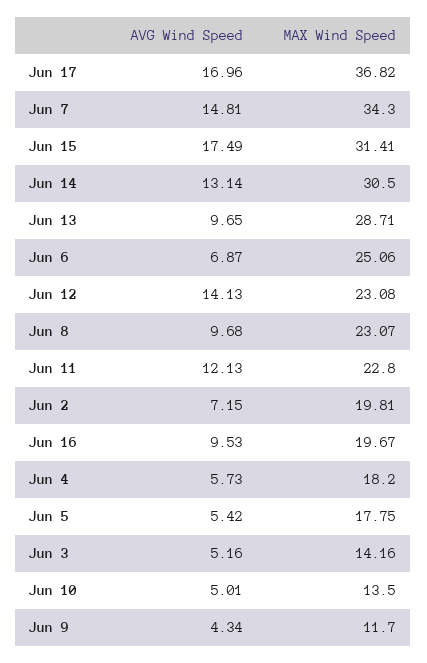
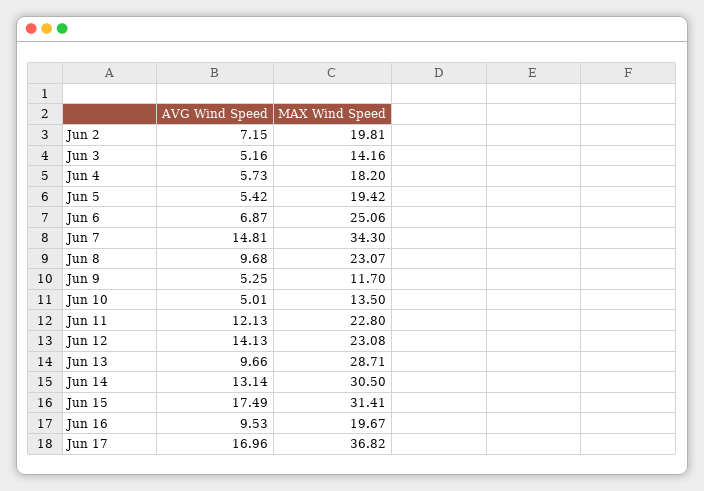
  {
    "AVG Wind Speed": {
      "Jun 17": 16.96,
      "Jun 7": 14.81,
      "Jun 15": 17.49,
      "Jun 14": 13.14,
-     "Jun 13": 9.65,
+     "Jun 13": 9.66,
      "Jun 6": 6.87,
      "Jun 12": 14.13,
      "Jun 8": 9.68,
      "Jun 11": 12.13,
      "Jun 2": 7.15,
      "Jun 16": 9.53,
      "Jun 4": 5.73,
      "Jun 5": 5.42,
      "Jun 3": 5.16,
      "Jun 10": 5.01,
-     "Jun 9": 4.34
+     "Jun 9": 5.25
    },
    "MAX Wind Speed": {
      "Jun 17": 36.82,
      "Jun 7": 34.3,
      "Jun 15": 31.41,
      "Jun 14": 30.5,
      "Jun 13": 28.71,
      "Jun 6": 25.06,
      "Jun 12": 23.08,
      "Jun 8": 23.07,
      "Jun 11": 22.8,
      "Jun 2": 19.81,
      "Jun 16": 19.67,
      "Jun 4": 18.2,
-     "Jun 5": 17.75,
+     "Jun 5": 19.42,
      "Jun 3": 14.16,
      "Jun 10": 13.5,
      "Jun 9": 11.7
    }
  }

